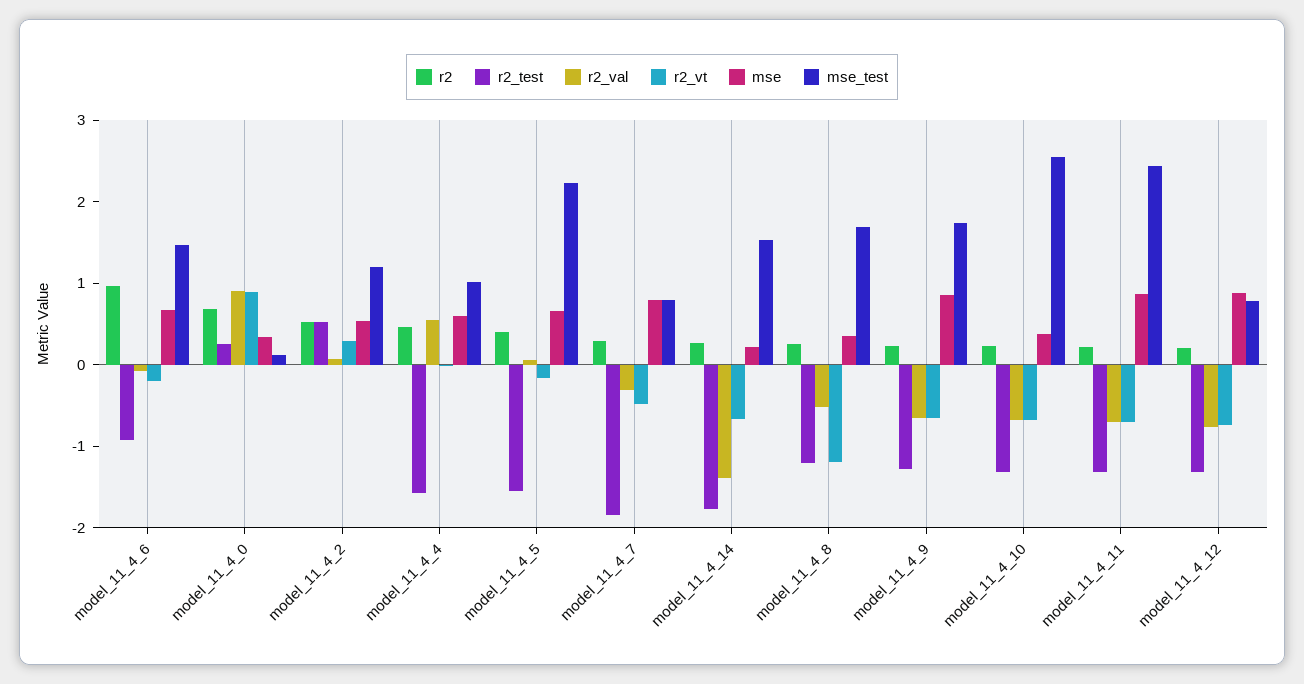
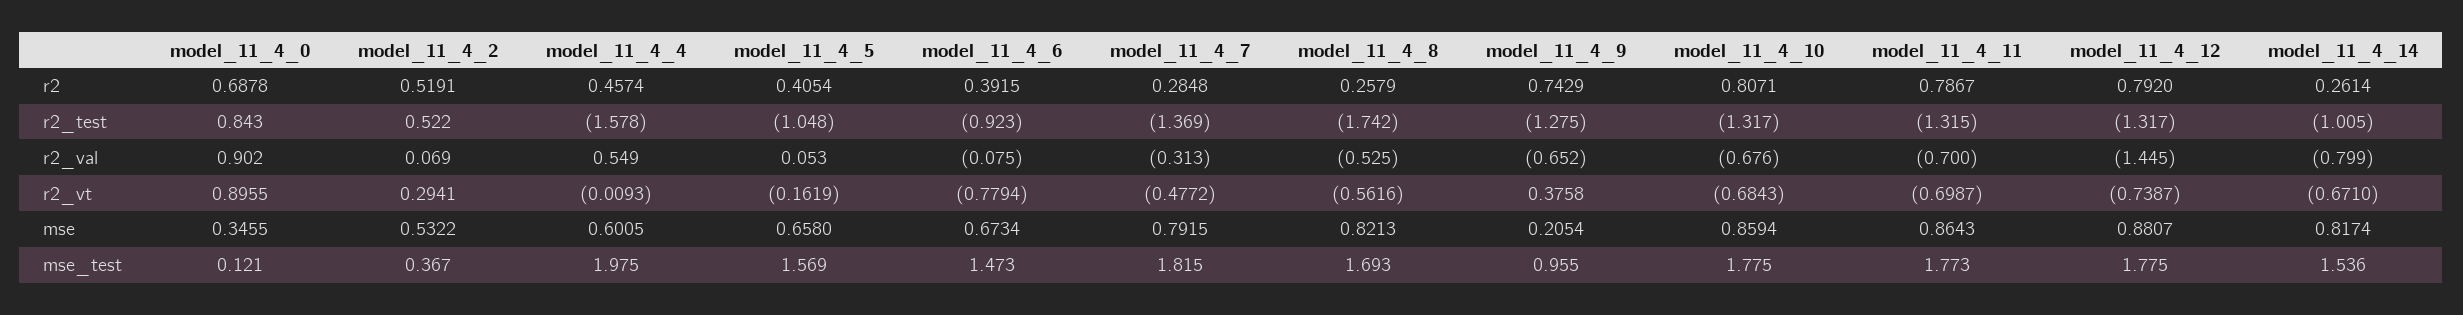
  {
    "r2": {
-     "model_11_4_6": 1,
+     "model_11_4_6": 0.3915,
      "model_11_4_0": 0.6878,
      "model_11_4_2": 0.5191,
      "model_11_4_4": 0.4574,
      "model_11_4_5": 0.4054,
      "model_11_4_7": 0.2848,
      "model_11_4_14": 0.2614,
      "model_11_4_8": 0.2579,
-     "model_11_4_9": 0.2,
+     "model_11_4_9": 0.7429,
-     "model_11_4_10": 0.2,
+     "model_11_4_10": 0.8071,
-     "model_11_4_11": 0.2,
+     "model_11_4_11": 0.7867,
-     "model_11_4_12": 0.2
+     "model_11_4_12": 0.792
    },
    "r2_test": {
      "model_11_4_6": -0.923,
-     "model_11_4_0": 0.2,
+     "model_11_4_0": 0.843,
      "model_11_4_2": 0.522,
      "model_11_4_4": -1.578,
-     "model_11_4_5": -1.6,
+     "model_11_4_5": -1.048,
-     "model_11_4_7": -1.8,
+     "model_11_4_7": -1.369,
-     "model_11_4_14": -1.8,
+     "model_11_4_14": -1.005,
-     "model_11_4_8": -1.2,
+     "model_11_4_8": -1.742,
      "model_11_4_9": -1.275,
      "model_11_4_10": -1.317,
      "model_11_4_11": -1.315,
      "model_11_4_12": -1.317
    },
    "r2_val": {
      "model_11_4_6": -0.075,
      "model_11_4_0": 0.902,
      "model_11_4_2": 0.069,
      "model_11_4_4": 0.549,
      "model_11_4_5": 0.053,
      "model_11_4_7": -0.313,
-     "model_11_4_14": -1.4,
+     "model_11_4_14": -0.799,
      "model_11_4_8": -0.525,
      "model_11_4_9": -0.652,
      "model_11_4_10": -0.676,
      "model_11_4_11": -0.7,
-     "model_11_4_12": -0.8
+     "model_11_4_12": -1.445
    },
    "r2_vt": {
-     "model_11_4_6": -0.2,
+     "model_11_4_6": -0.7794,
      "model_11_4_0": 0.8955,
      "model_11_4_2": 0.2941,
      "model_11_4_4": -0.0093,
      "model_11_4_5": -0.1619,
      "model_11_4_7": -0.4772,
      "model_11_4_14": -0.671,
-     "model_11_4_8": -1.2,
+     "model_11_4_8": -0.5616,
-     "model_11_4_9": -0.6,
+     "model_11_4_9": 0.3758,
      "model_11_4_10": -0.6843,
      "model_11_4_11": -0.6987,
      "model_11_4_12": -0.7387
    },
    "mse": {
      "model_11_4_6": 0.6734,
      "model_11_4_0": 0.3455,
      "model_11_4_2": 0.5322,
      "model_11_4_4": 0.6005,
      "model_11_4_5": 0.658,
      "model_11_4_7": 0.7915,
-     "model_11_4_14": 0.2,
+     "model_11_4_14": 0.8174,
-     "model_11_4_8": 0.4,
+     "model_11_4_8": 0.8213,
-     "model_11_4_9": 0.8,
+     "model_11_4_9": 0.2054,
-     "model_11_4_10": 0.4,
+     "model_11_4_10": 0.8594,
      "model_11_4_11": 0.8643,
      "model_11_4_12": 0.8807
    },
    "mse_test": {
      "model_11_4_6": 1.473,
      "model_11_4_0": 0.121,
-     "model_11_4_2": 1.2,
+     "model_11_4_2": 0.367,
-     "model_11_4_4": 1,
+     "model_11_4_4": 1.975,
-     "model_11_4_5": 2.2,
+     "model_11_4_5": 1.569,
-     "model_11_4_7": 0.8,
+     "model_11_4_7": 1.815,
      "model_11_4_14": 1.536,
      "model_11_4_8": 1.693,
-     "model_11_4_9": 1.8,
+     "model_11_4_9": 0.955,
-     "model_11_4_10": 2.6,
+     "model_11_4_10": 1.775,
-     "model_11_4_11": 2.4,
+     "model_11_4_11": 1.773,
-     "model_11_4_12": 0.8
+     "model_11_4_12": 1.775
    }
  }

